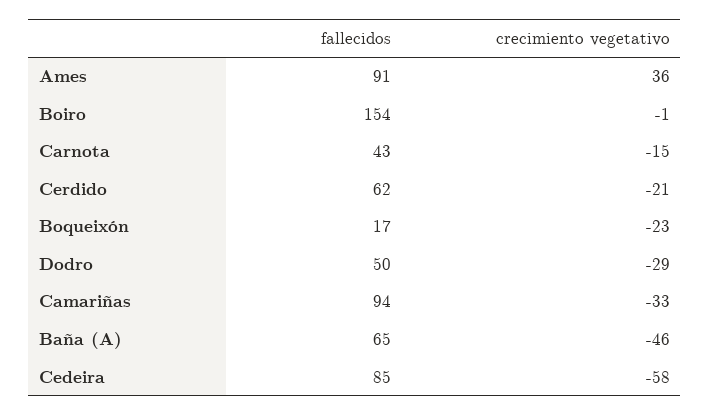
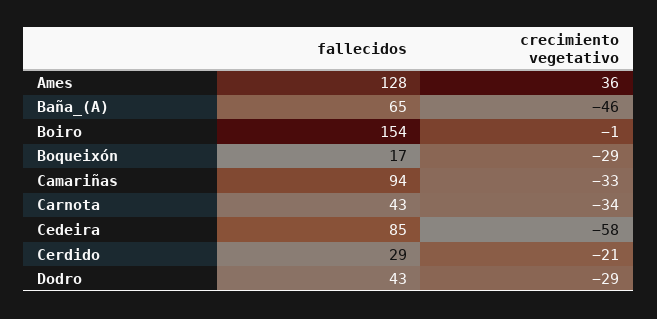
  {
    "fallecidos": {
-     "Ames": 91,
+     "Ames": 128,
      "Boiro": 154,
      "Carnota": 43,
-     "Cerdido": 62,
+     "Cerdido": 29,
      "Boqueixón": 17,
-     "Dodro": 50,
+     "Dodro": 43,
      "Camariñas": 94,
      "Baña (A)": 65,
      "Cedeira": 85
    },
    "crecimiento vegetativo": {
      "Ames": 36,
      "Boiro": -1,
-     "Carnota": -15,
+     "Carnota": -34,
      "Cerdido": -21,
-     "Boqueixón": -23,
+     "Boqueixón": -29,
      "Dodro": -29,
      "Camariñas": -33,
      "Baña (A)": -46,
      "Cedeira": -58
    }
  }

